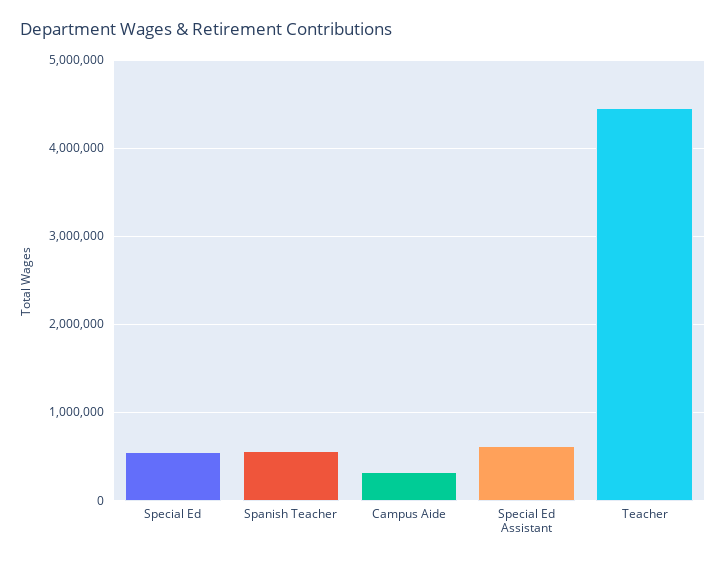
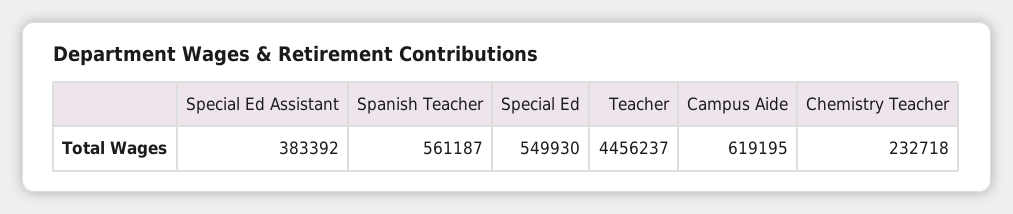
  {
    "Special Ed": 549930,
    "Spanish Teacher": 561187,
-   "Campus Aide": 300000,
+   "Campus Aide": 619195,
-   "Special Ed Assistant": 600000,
+   "Special Ed Assistant": 383392,
-   "Teacher": 4456237
+   "Teacher": 4456237,
+   "Chemistry Teacher": 232718
  }

